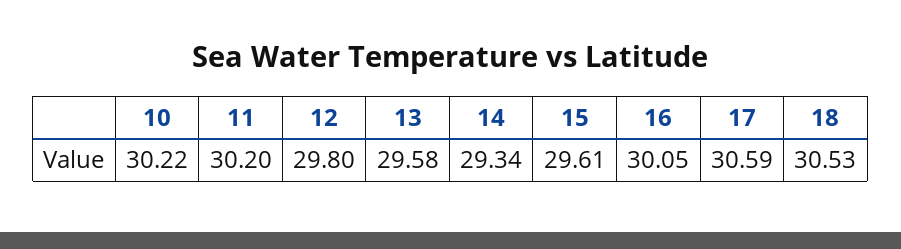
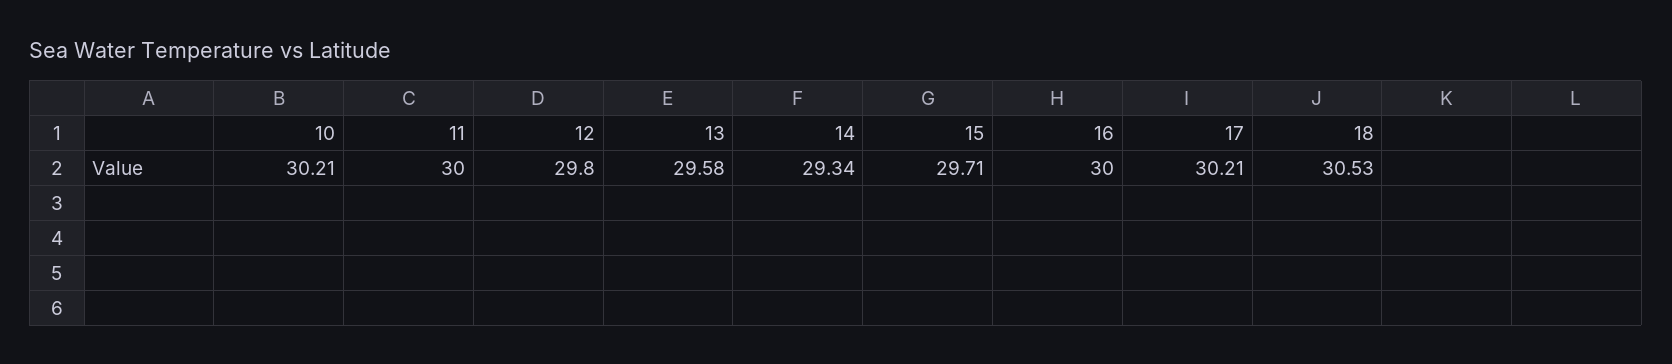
  {
-   "10": 30.22,
+   "10": 30.21,
-   "11": 30.2,
+   "11": 30,
    "12": 29.8,
    "13": 29.58,
    "14": 29.34,
-   "15": 29.61,
+   "15": 29.71,
-   "16": 30.05,
+   "16": 30,
-   "17": 30.59,
+   "17": 30.21,
    "18": 30.53
  }

